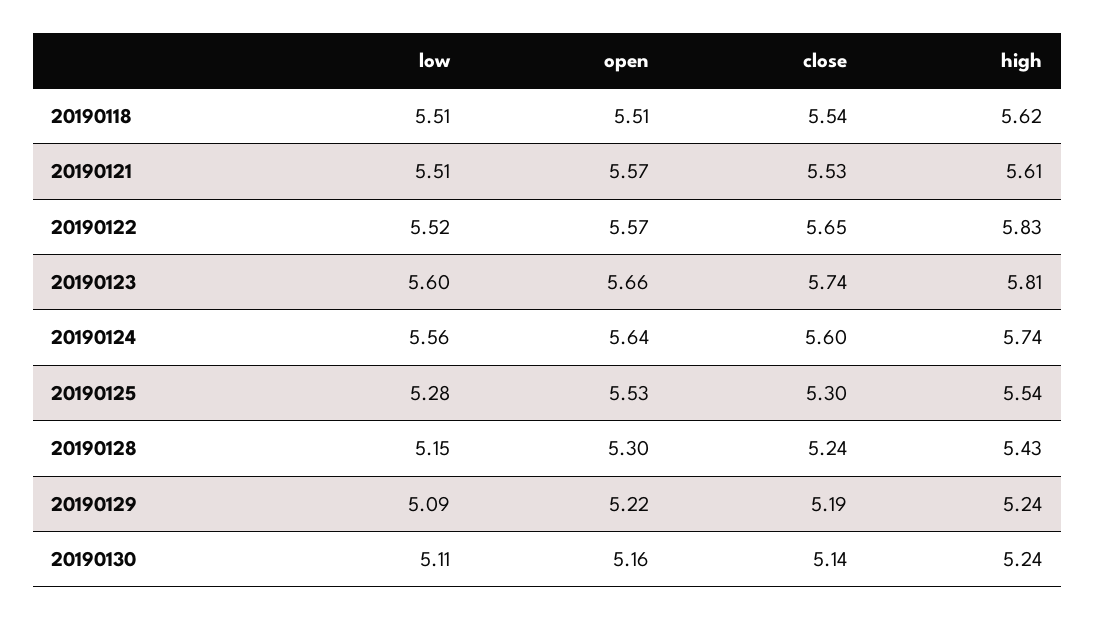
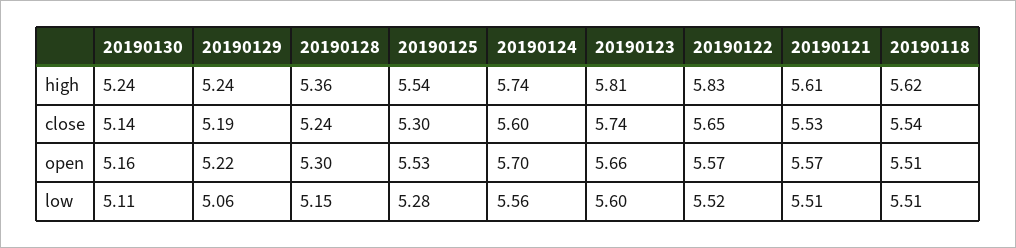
  {
    "low": {
      "20190118": 5.51,
      "20190121": 5.51,
      "20190122": 5.52,
      "20190123": 5.6,
      "20190124": 5.56,
      "20190125": 5.28,
      "20190128": 5.15,
-     "20190129": 5.09,
+     "20190129": 5.06,
      "20190130": 5.11
    },
    "open": {
      "20190118": 5.51,
      "20190121": 5.57,
      "20190122": 5.57,
      "20190123": 5.66,
-     "20190124": 5.64,
+     "20190124": 5.7,
      "20190125": 5.53,
      "20190128": 5.3,
      "20190129": 5.22,
      "20190130": 5.16
    },
    "close": {
      "20190118": 5.54,
      "20190121": 5.53,
      "20190122": 5.65,
      "20190123": 5.74,
      "20190124": 5.6,
      "20190125": 5.3,
      "20190128": 5.24,
      "20190129": 5.19,
      "20190130": 5.14
    },
    "high": {
      "20190118": 5.62,
      "20190121": 5.61,
      "20190122": 5.83,
      "20190123": 5.81,
      "20190124": 5.74,
      "20190125": 5.54,
-     "20190128": 5.43,
+     "20190128": 5.36,
      "20190129": 5.24,
      "20190130": 5.24
    }
  }

